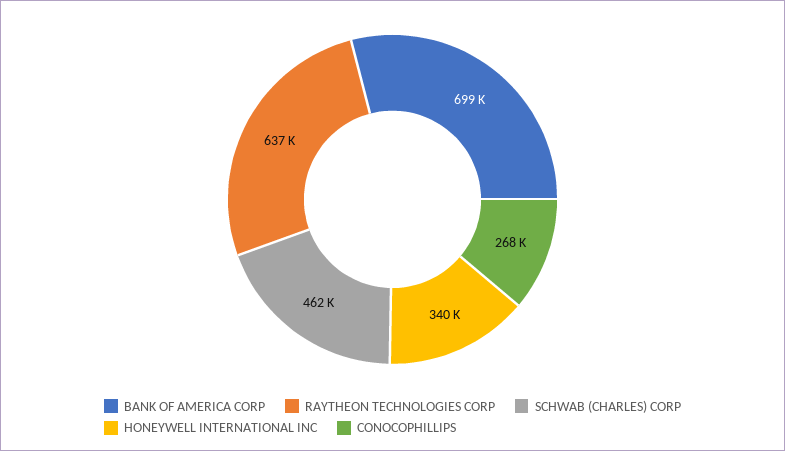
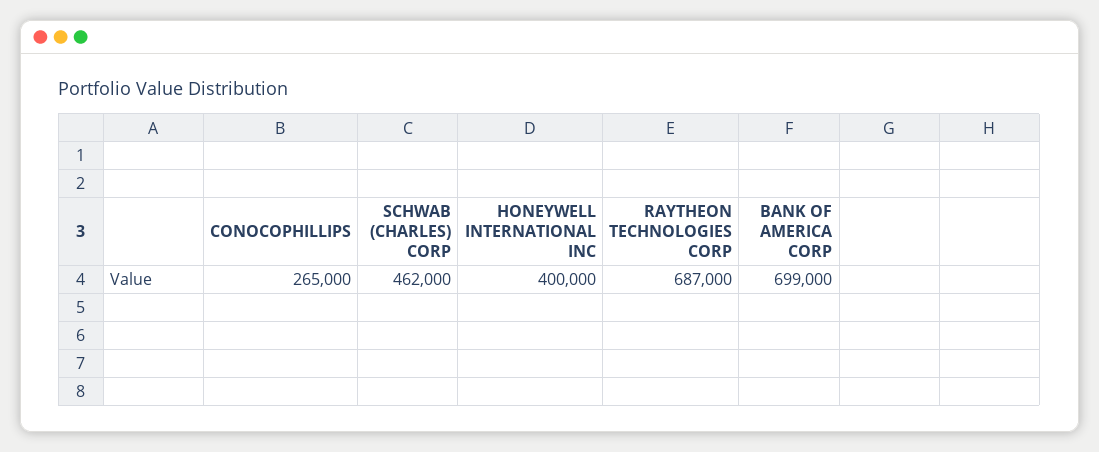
  {
    "BANK OF AMERICA CORP": 699000,
-   "RAYTHEON TECHNOLOGIES CORP": 637000,
+   "RAYTHEON TECHNOLOGIES CORP": 687000,
    "SCHWAB (CHARLES) CORP": 462000,
-   "HONEYWELL INTERNATIONAL INC": 340000,
+   "HONEYWELL INTERNATIONAL INC": 400000,
-   "CONOCOPHILLIPS": 268000
+   "CONOCOPHILLIPS": 265000
  }

